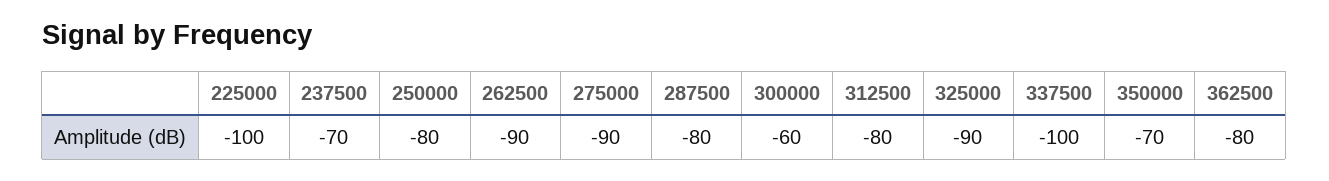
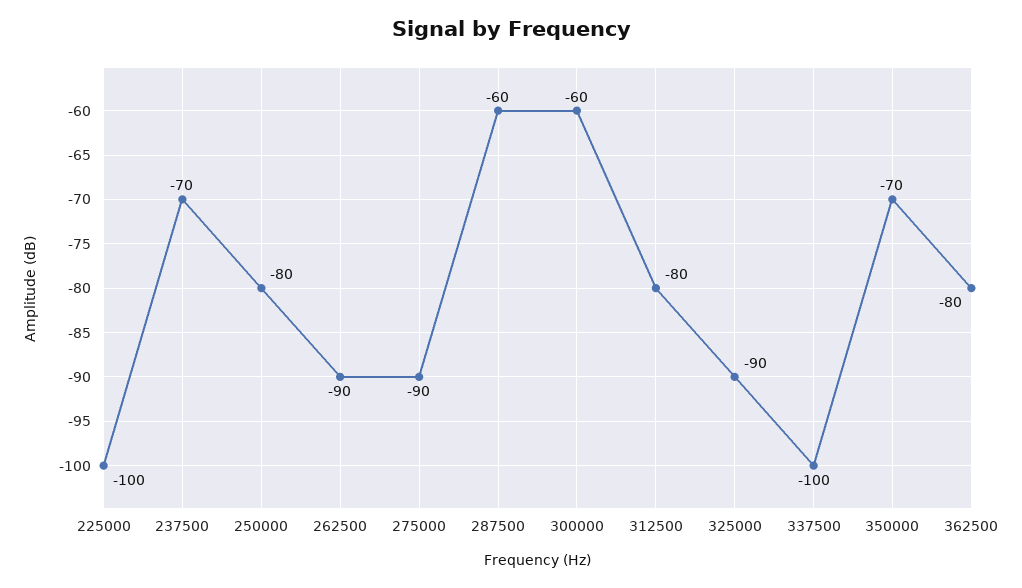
  {
    "225000": -100,
    "237500": -70,
    "250000": -80,
    "262500": -90,
    "275000": -90,
-   "287500": -80,
+   "287500": -60,
    "300000": -60,
    "312500": -80,
    "325000": -90,
    "337500": -100,
    "350000": -70,
    "362500": -80
  }

